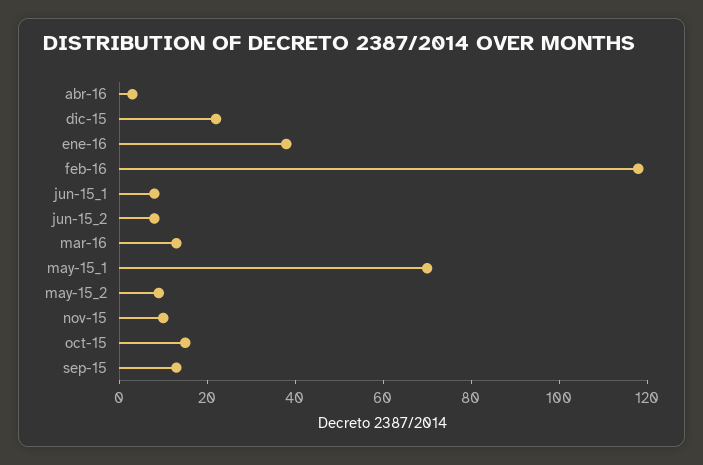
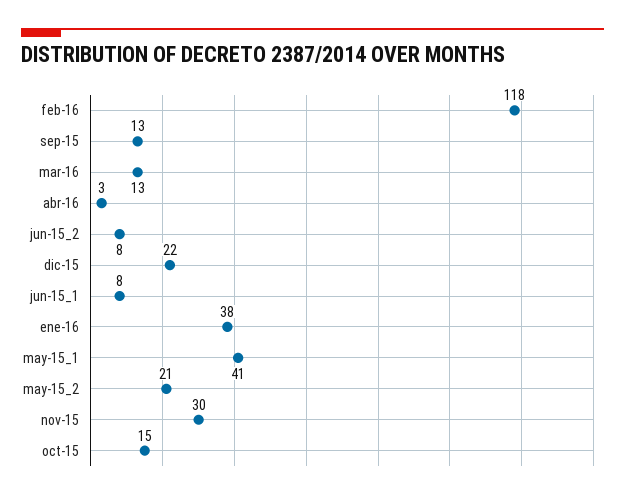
  {
    "abr-16": 3,
    "dic-15": 22,
    "ene-16": 38,
    "feb-16": 118,
    "jun-15_1": 8,
    "jun-15_2": 8,
    "mar-16": 13,
-   "may-15_1": 70,
+   "may-15_1": 41,
-   "may-15_2": 10,
+   "may-15_2": 21,
-   "nov-15": 10,
+   "nov-15": 30,
    "oct-15": 15,
    "sep-15": 13
  }

